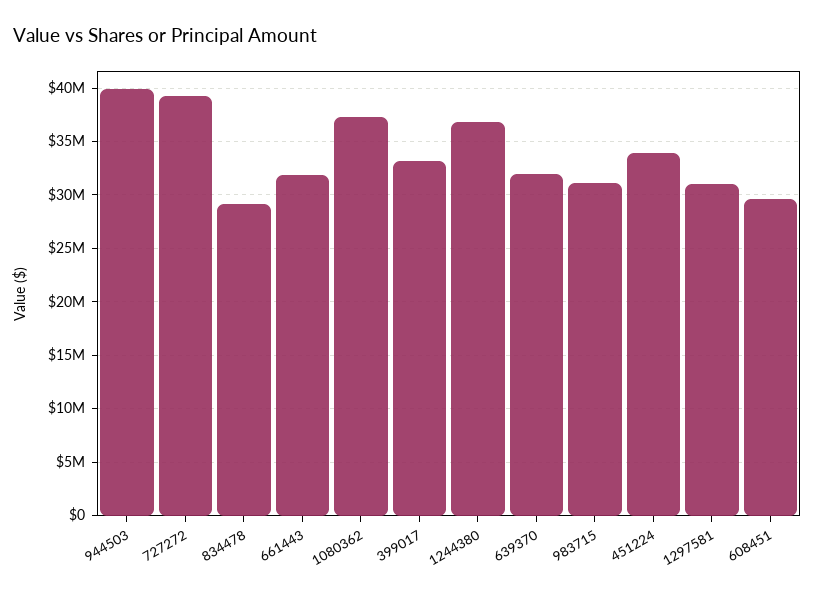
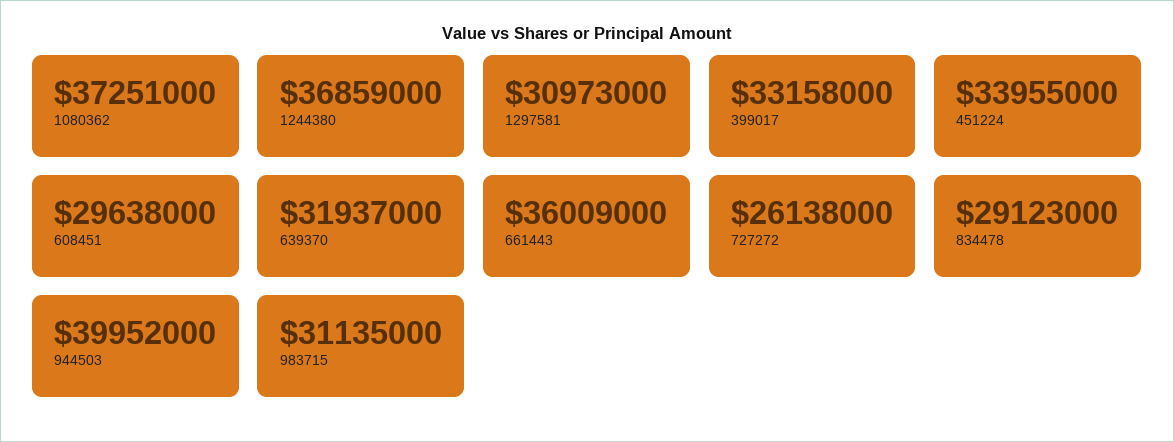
  {
    "944503": 39952000,
-   "727272": 39000000,
+   "727272": 26138000,
    "834478": 29123000,
-   "661443": 32000000,
+   "661443": 36009000,
    "1080362": 37251000,
    "399017": 33158000,
    "1244380": 36859000,
    "639370": 31937000,
    "983715": 31135000,
    "451224": 33955000,
    "1297581": 30973000,
    "608451": 29638000
  }

